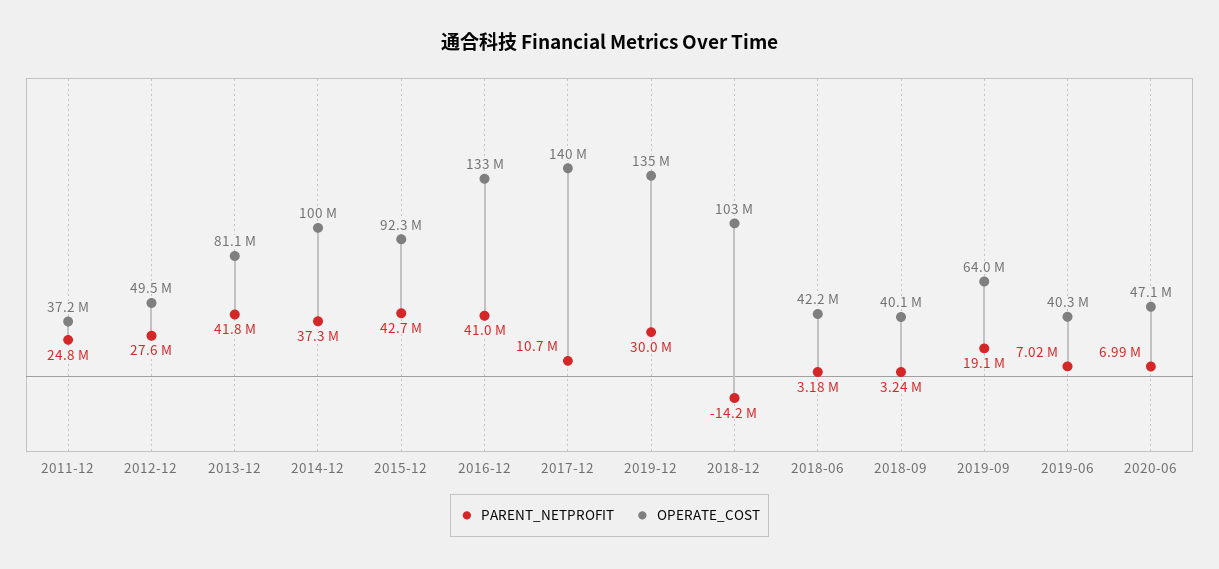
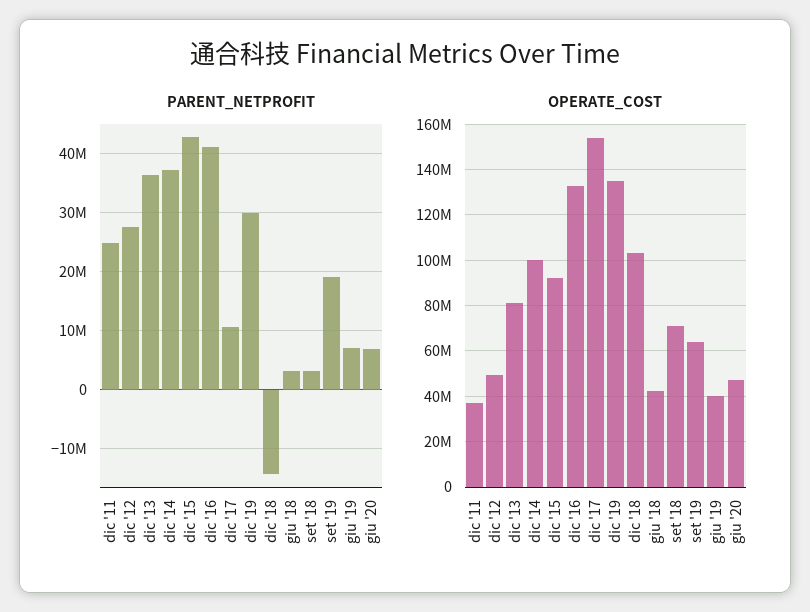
  {
    "PARENT_NETPROFIT": {
      "2011-12": 24800000,
      "2012-12": 27600000,
-     "2013-12": 41800000,
+     "2013-12": 36000000,
      "2014-12": 37300000,
      "2015-12": 42700000,
      "2016-12": 41000000,
      "2017-12": 10700000,
      "2019-12": 30000000,
      "2018-12": -14200000,
      "2018-06": 3180000,
      "2018-09": 3240000,
      "2019-09": 19100000,
      "2019-06": 7020000,
      "2020-06": 6990000
    },
    "OPERATE_COST": {
      "2011-12": 37200000,
      "2012-12": 49500000,
      "2013-12": 81100000,
      "2014-12": 100000000,
      "2015-12": 92300000,
      "2016-12": 133000000,
-     "2017-12": 140000000,
+     "2017-12": 155000000,
      "2019-12": 135000000,
      "2018-12": 103000000,
      "2018-06": 42200000,
-     "2018-09": 40100000,
+     "2018-09": 70000000,
      "2019-09": 64000000,
      "2019-06": 40300000,
      "2020-06": 47100000
    }
  }

